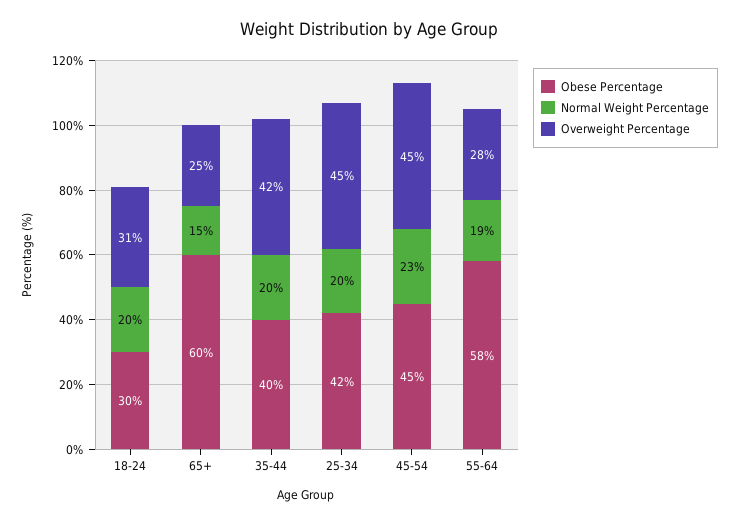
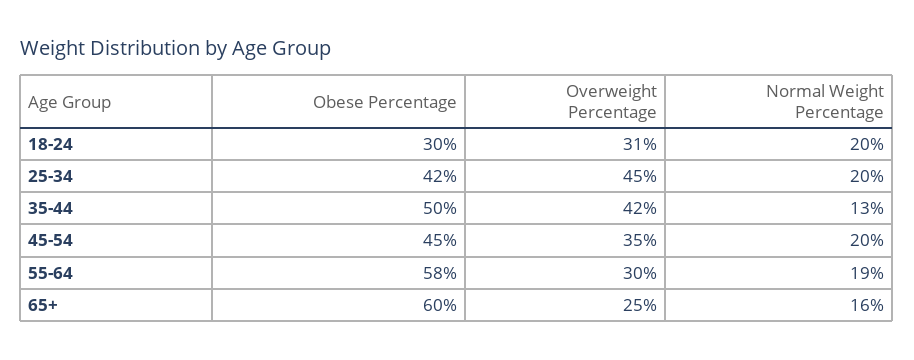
  {
    "Obese Percentage": {
      "18-24": 30,
      "65+": 60,
-     "35-44": 40,
+     "35-44": 50,
      "25-34": 42,
      "45-54": 45,
      "55-64": 58
    },
    "Normal Weight Percentage": {
      "18-24": 20,
-     "65+": 15,
+     "65+": 16,
-     "35-44": 20,
+     "35-44": 13,
      "25-34": 20,
-     "45-54": 23,
+     "45-54": 20,
      "55-64": 19
    },
    "Overweight Percentage": {
      "18-24": 31,
      "65+": 25,
      "35-44": 42,
      "25-34": 45,
-     "45-54": 45,
+     "45-54": 35,
-     "55-64": 28
+     "55-64": 30
    }
  }

